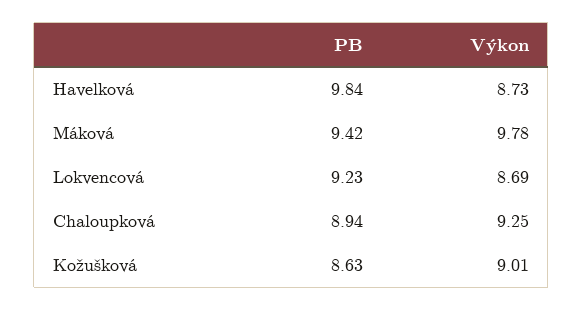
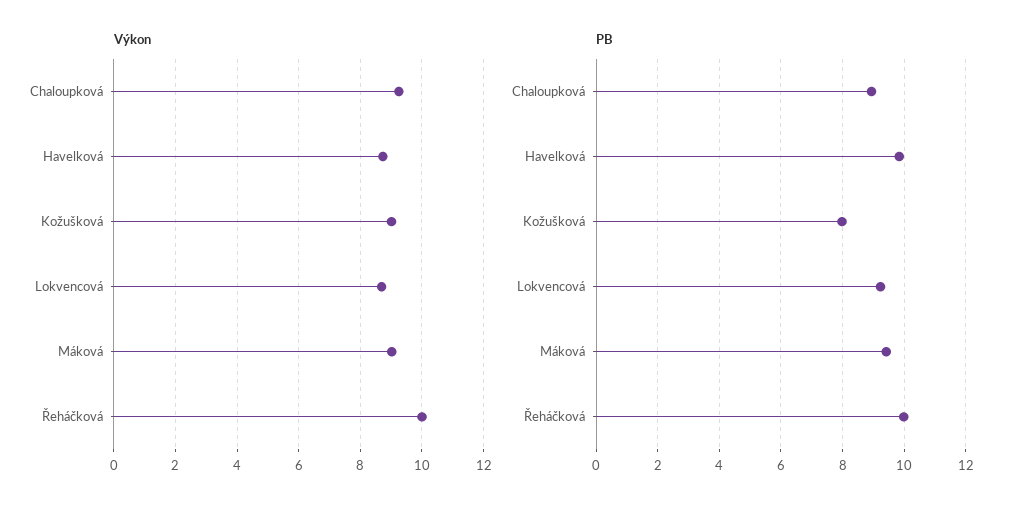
  {
    "PB": {
      "Havelková": 9.84,
      "Máková": 9.42,
      "Lokvencová": 9.23,
      "Chaloupková": 8.94,
-     "Kožušková": 8.63
+     "Kožušková": 8,
+     "Řeháčková": 10
    },
    "Výkon": {
      "Havelková": 8.73,
-     "Máková": 9.78,
+     "Máková": 9,
      "Lokvencová": 8.69,
      "Chaloupková": 9.25,
-     "Kožušková": 9.01
+     "Kožušková": 9.01,
+     "Řeháčková": 10
    }
  }

